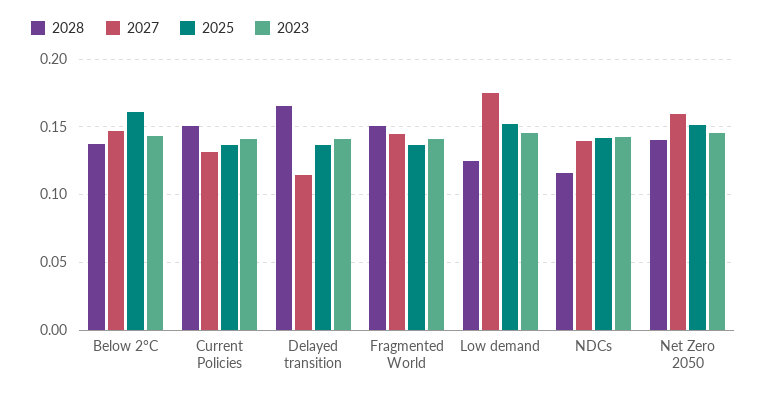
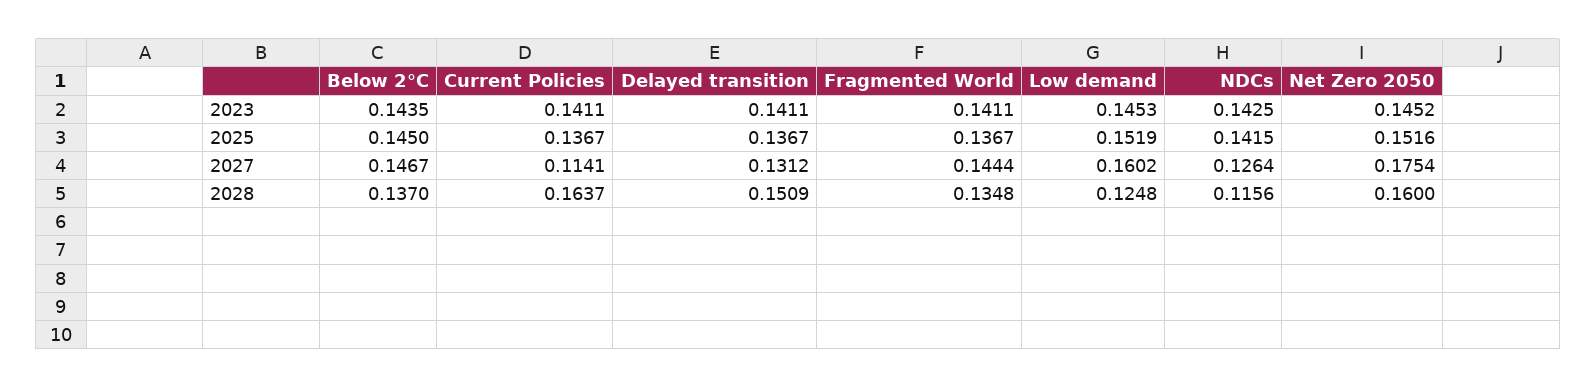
  {
    "2028": {
      "Below 2°C": 0.137,
-     "Current Policies": 0.15,
+     "Current Policies": 0.1637,
-     "Delayed transition": 0.165,
+     "Delayed transition": 0.1509,
-     "Fragmented World": 0.15,
+     "Fragmented World": 0.1348,
      "Low demand": 0.1248,
      "NDCs": 0.1156,
-     "Net Zero 2050": 0.14
+     "Net Zero 2050": 0.16
    },
    "2027": {
      "Below 2°C": 0.1467,
-     "Current Policies": 0.13,
+     "Current Policies": 0.1141,
-     "Delayed transition": 0.115,
+     "Delayed transition": 0.1312,
      "Fragmented World": 0.1444,
-     "Low demand": 0.175,
+     "Low demand": 0.1602,
-     "NDCs": 0.14,
+     "NDCs": 0.1264,
-     "Net Zero 2050": 0.16
+     "Net Zero 2050": 0.1754
    },
    "2025": {
-     "Below 2°C": 0.16,
+     "Below 2°C": 0.145,
      "Current Policies": 0.1367,
      "Delayed transition": 0.1367,
      "Fragmented World": 0.1367,
      "Low demand": 0.1519,
      "NDCs": 0.1415,
      "Net Zero 2050": 0.1516
    },
    "2023": {
      "Below 2°C": 0.1435,
      "Current Policies": 0.1411,
      "Delayed transition": 0.1411,
      "Fragmented World": 0.1411,
      "Low demand": 0.1453,
      "NDCs": 0.1425,
      "Net Zero 2050": 0.1452
    }
  }

